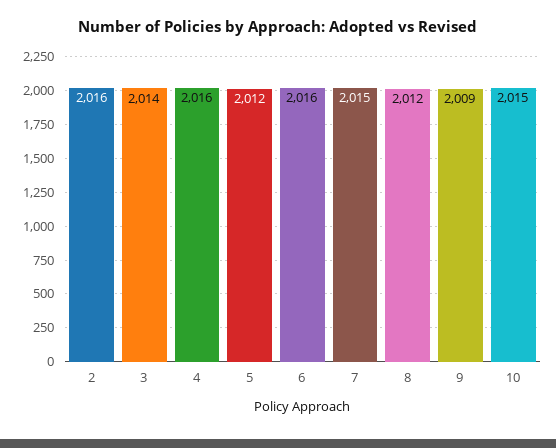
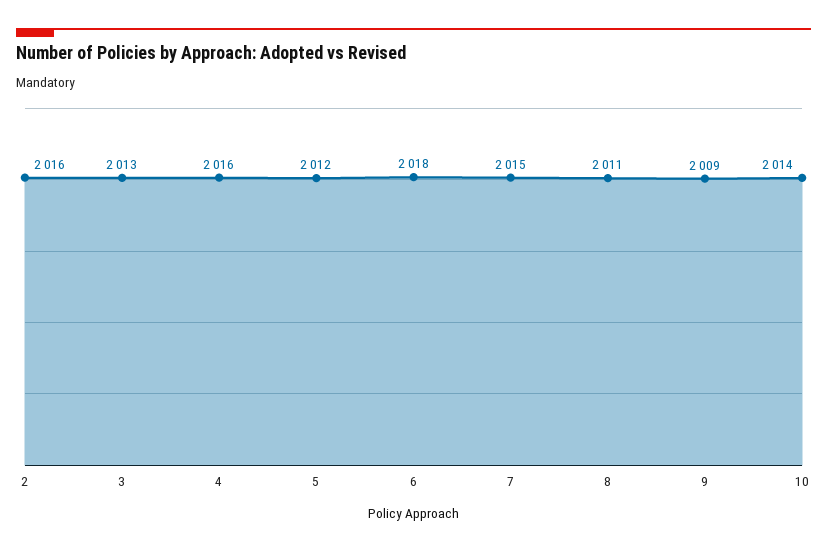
  {
    "2": 2016,
-   "3": 2014,
+   "3": 2013,
    "4": 2016,
    "5": 2012,
-   "6": 2016,
+   "6": 2018,
    "7": 2015,
-   "8": 2012,
+   "8": 2011,
    "9": 2009,
-   "10": 2015
+   "10": 2014
  }

